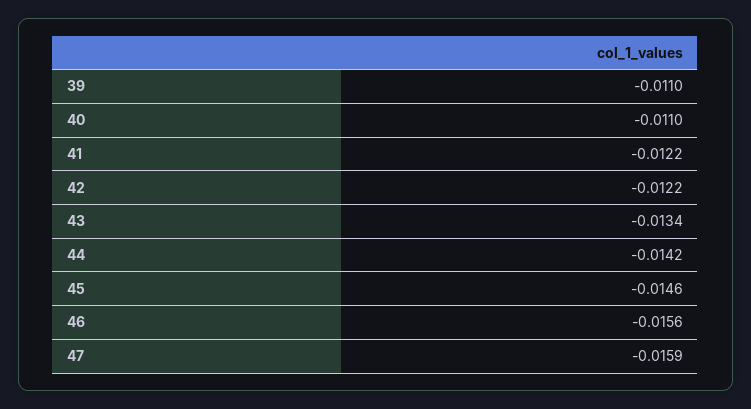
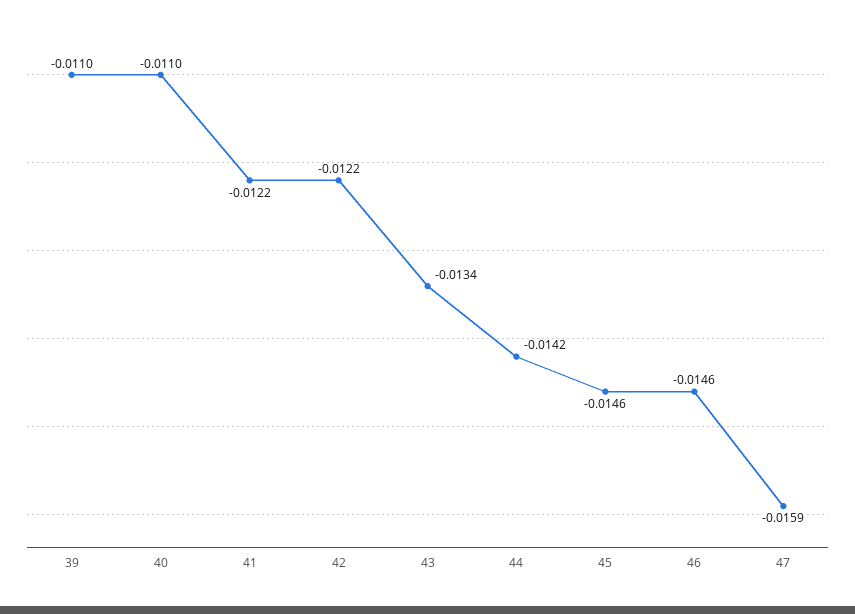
  {
    "39": -0.011,
    "40": -0.011,
    "41": -0.0122,
    "42": -0.0122,
    "43": -0.0134,
    "44": -0.0142,
    "45": -0.0146,
-   "46": -0.0156,
+   "46": -0.0146,
    "47": -0.0159
  }

